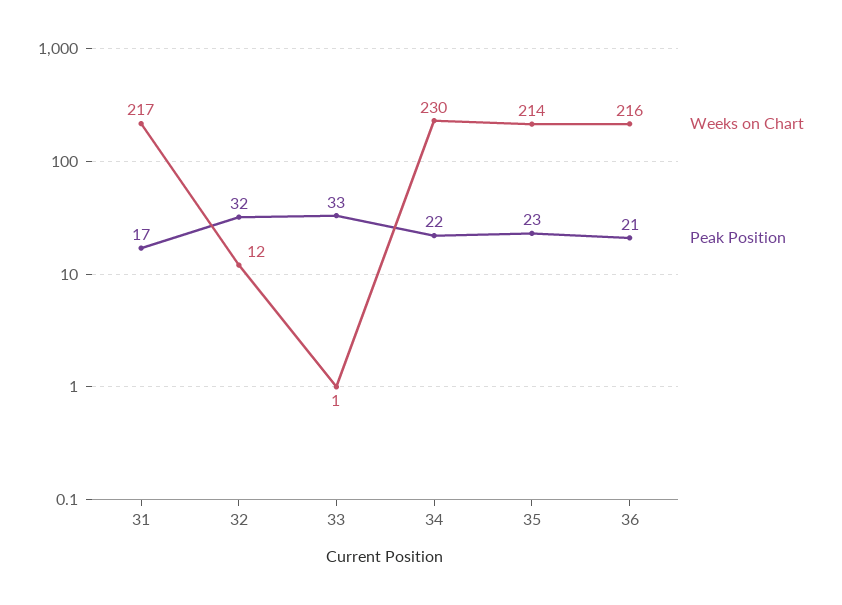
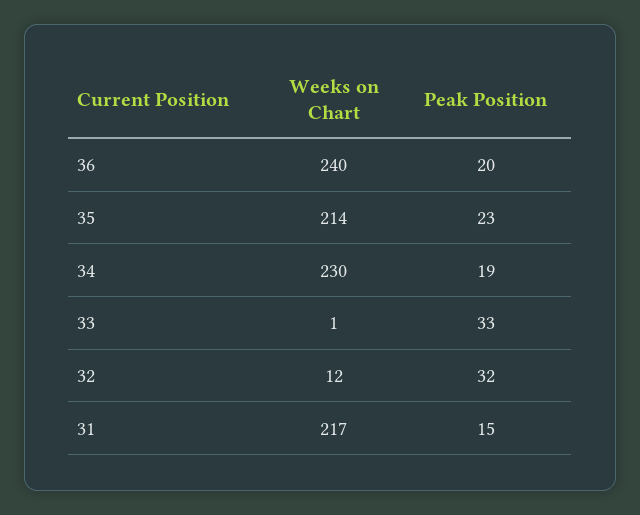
  {
    "Weeks on Chart": {
      "31": 217,
      "32": 12,
      "33": 1,
      "34": 230,
      "35": 214,
-     "36": 216
+     "36": 240
    },
    "Peak Position": {
-     "31": 17,
+     "31": 15,
      "32": 32,
      "33": 33,
-     "34": 22,
+     "34": 19,
      "35": 23,
-     "36": 21
+     "36": 20
    }
  }

